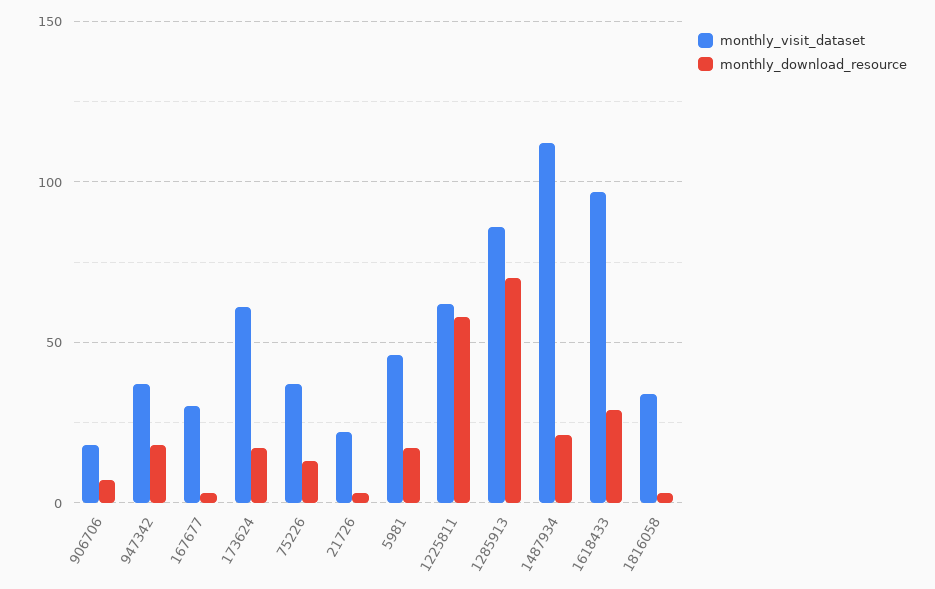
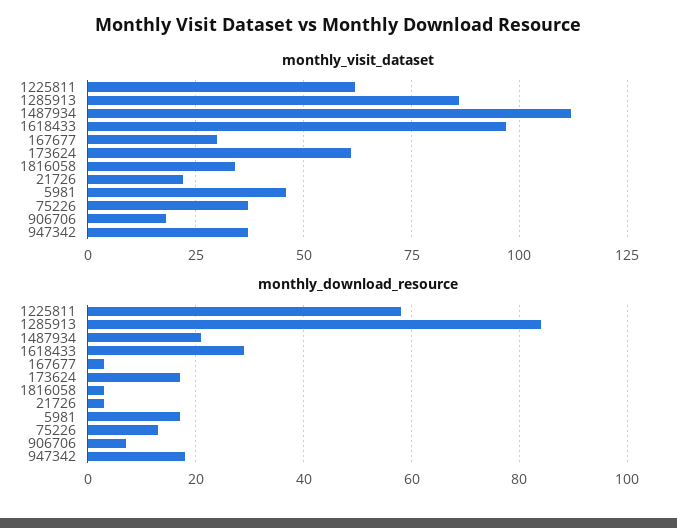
  {
    "monthly_visit_dataset": {
      "906706": 20,
      "947342": 35,
      "167677": 30,
      "173624": 60,
      "75226": 35,
      "21726": 20,
      "5981": 45,
      "1225811": 60,
      "1285913": 85,
      "1487934": 110,
      "1618433": 95,
      "1816058": 35
    },
    "monthly_download_resource": {
      "906706": 5,
      "947342": 20,
      "167677": 5,
      "173624": 15,
      "75226": 15,
      "21726": 5,
      "5981": 15,
      "1225811": 60,
-     "1285913": 70,
+     "1285913": 85,
      "1487934": 20,
      "1618433": 30,
      "1816058": 5
    }
  }

